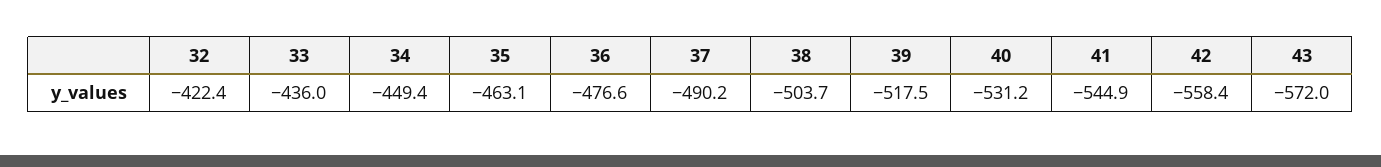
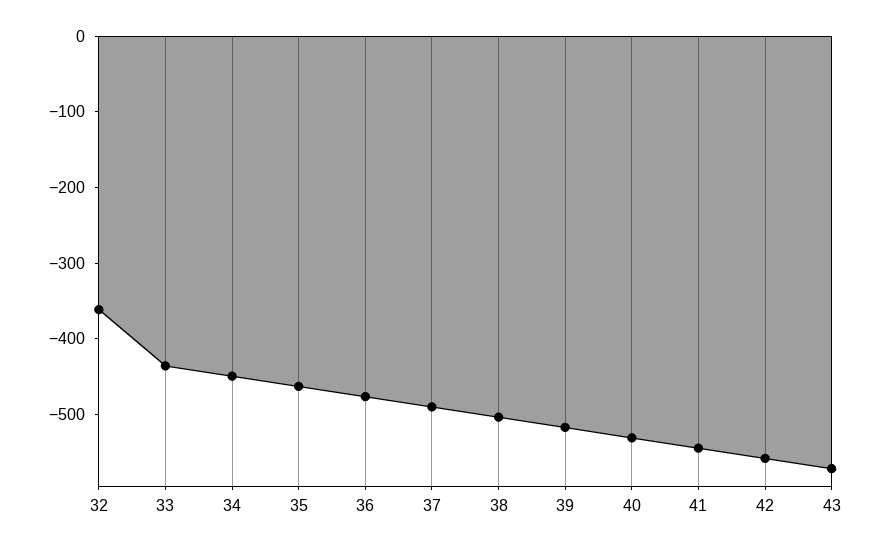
  {
-   "32": -422.4,
+   "32": -360,
    "33": -436,
    "34": -449.4,
    "35": -463.1,
    "36": -476.6,
    "37": -490.2,
    "38": -503.7,
    "39": -517.5,
    "40": -531.2,
    "41": -544.9,
    "42": -558.4,
    "43": -572
  }

